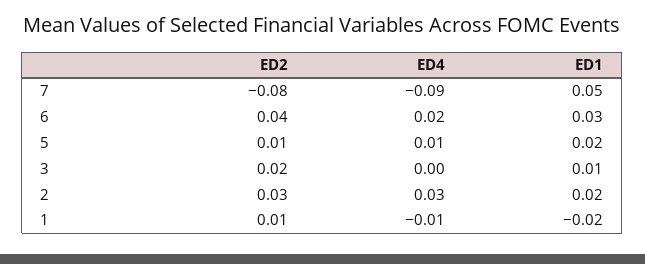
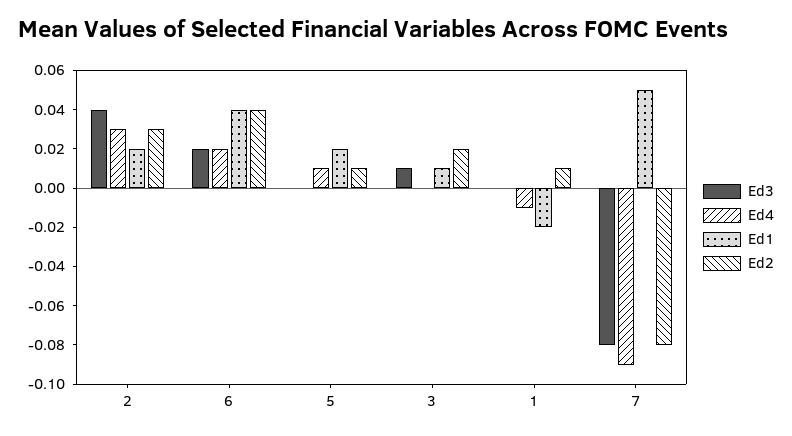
  {
    "ED2": {
      "7": -0.08,
      "6": 0.04,
      "5": 0.01,
      "3": 0.02,
      "2": 0.03,
      "1": 0.01
    },
    "ED4": {
      "7": -0.09,
      "6": 0.02,
      "5": 0.01,
      "3": 0,
      "2": 0.03,
      "1": -0.01
    },
    "ED1": {
      "7": 0.05,
-     "6": 0.03,
+     "6": 0.04,
      "5": 0.02,
      "3": 0.01,
      "2": 0.02,
      "1": -0.02
-   }
+   },
+   "Ed3": {
+     "2": 0.04,
+     "6": 0.02,
+     "5": 0,
+     "3": 0.01,
+     "1": 0,
+     "7": -0.08
+   }
  }

